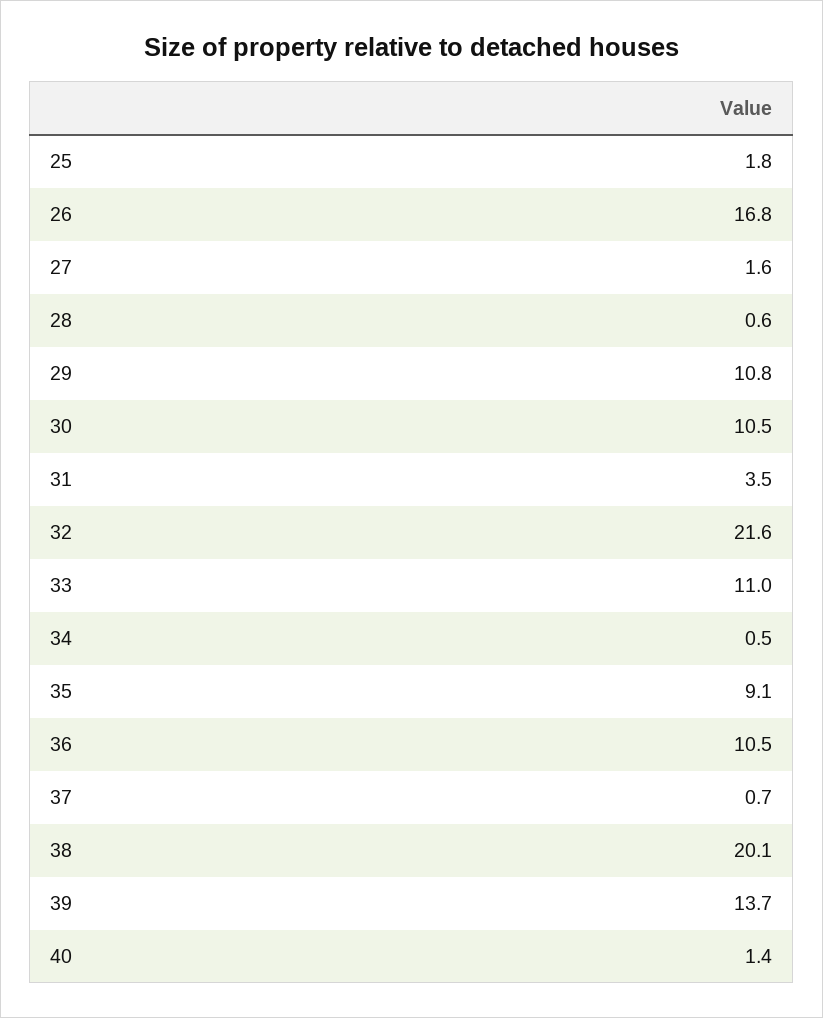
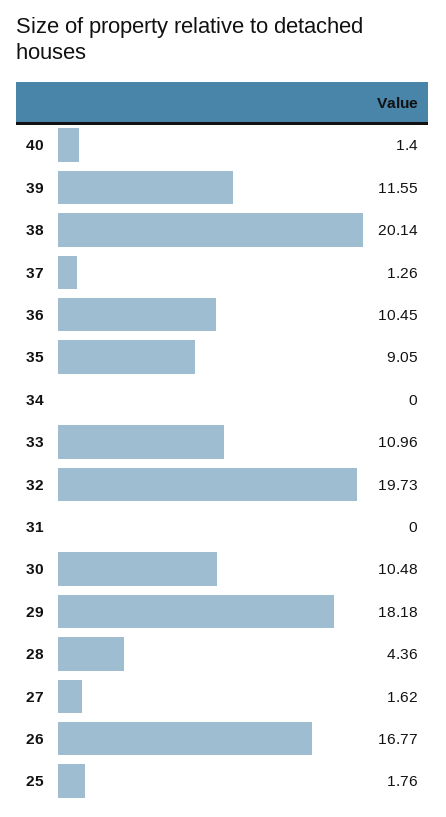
  {
    "25": 1.76,
    "26": 16.77,
    "27": 1.62,
-   "28": 0.6,
+   "28": 4.36,
-   "29": 10.8,
+   "29": 18.18,
    "30": 10.48,
-   "31": 3.5,
+   "31": 0,
-   "32": 21.6,
+   "32": 19.73,
    "33": 10.96,
-   "34": 0.5,
+   "34": 0,
    "35": 9.05,
    "36": 10.45,
-   "37": 0.7,
+   "37": 1.26,
    "38": 20.14,
-   "39": 13.7,
+   "39": 11.55,
    "40": 1.4
  }

